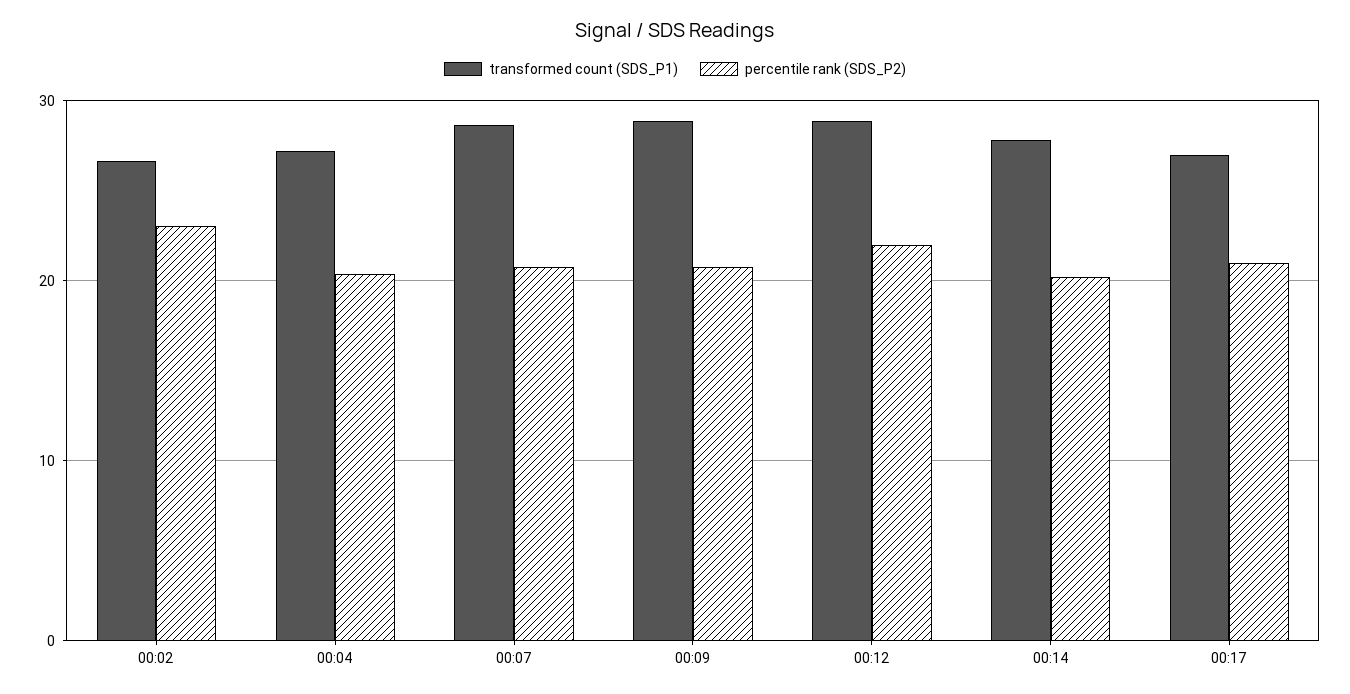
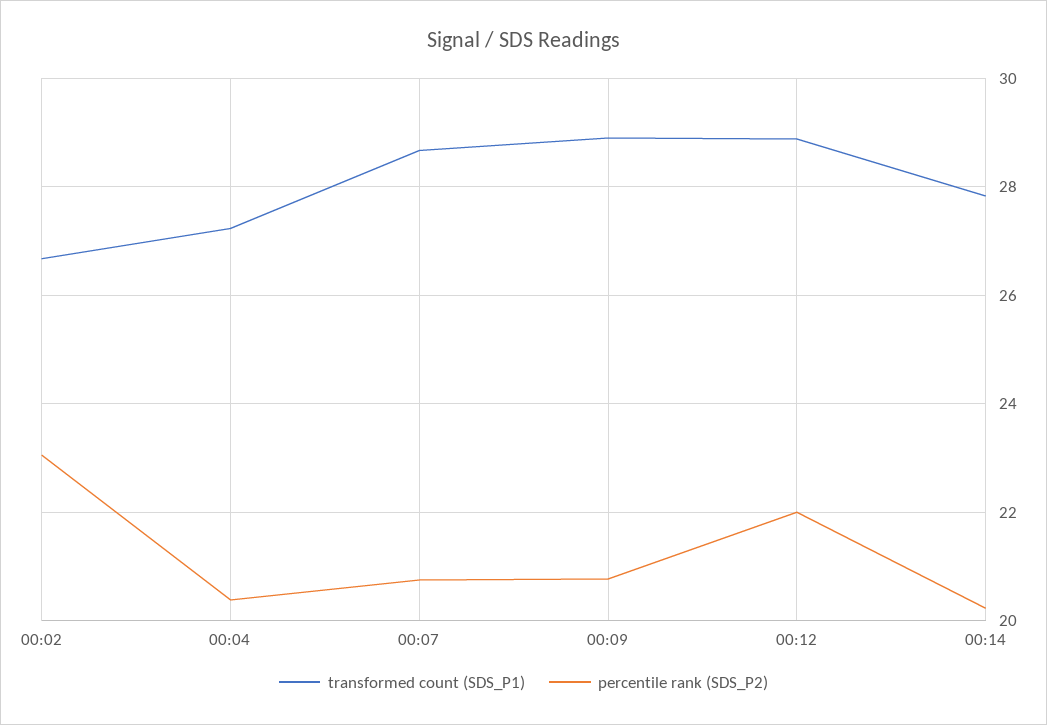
  {
    "transformed count (SDS_P1)": {
      "00:02": 26.6,
      "00:04": 27.2,
      "00:07": 28.6,
      "00:09": 29,
      "00:12": 28.8,
-     "00:14": 27.8,
+     "00:14": 27.8
-     "00:17": 27
    },
    "percentile rank (SDS_P2)": {
      "00:02": 23,
      "00:04": 20.4,
      "00:07": 20.8,
      "00:09": 20.8,
      "00:12": 22,
-     "00:14": 20.2,
+     "00:14": 20.2
-     "00:17": 21
    }
  }

